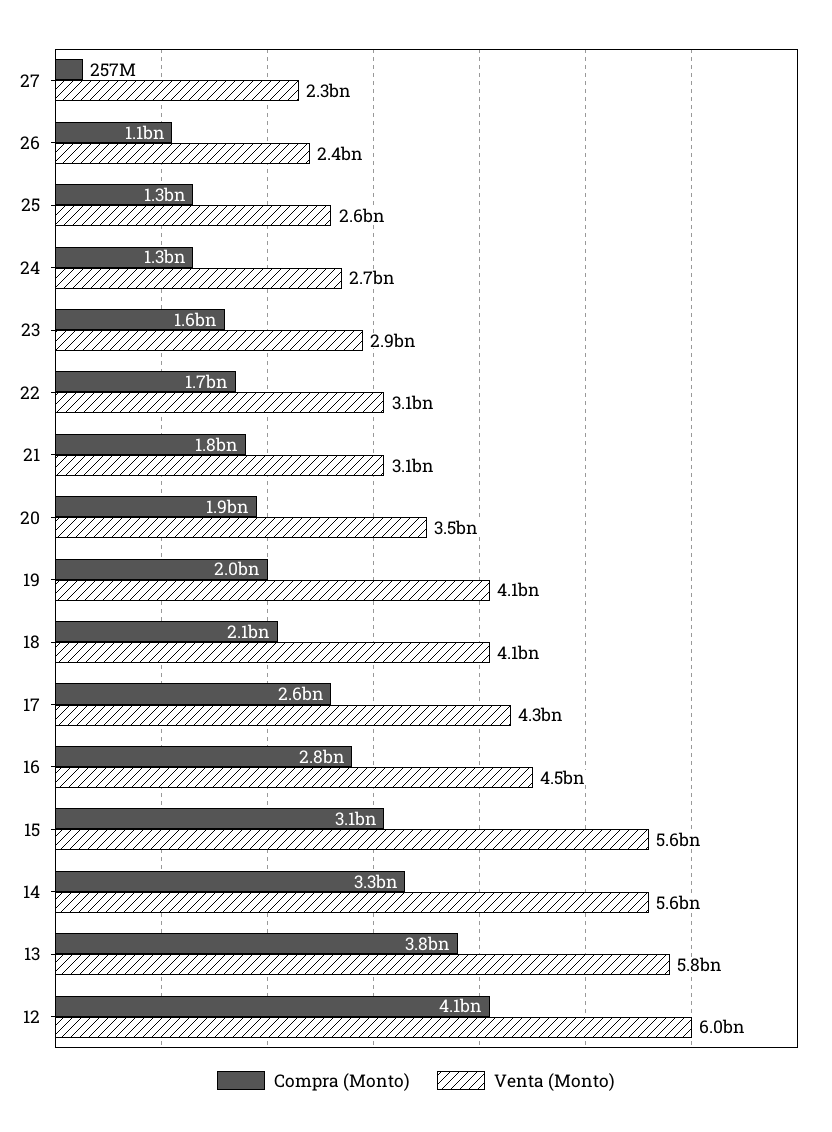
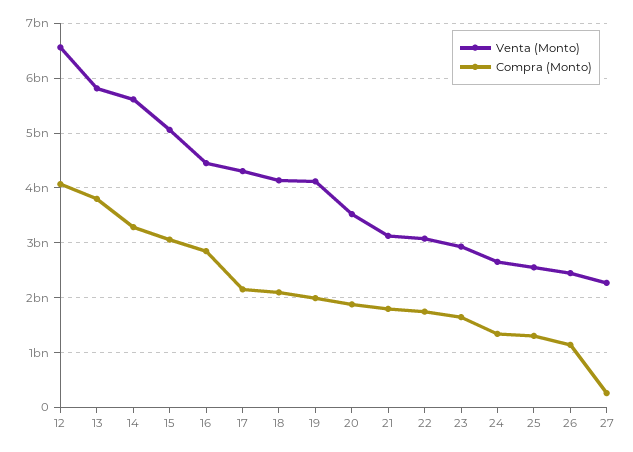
  {
    "Compra (Monto)": {
      "27": 257000000,
      "26": 1100000000,
      "25": 1300000000,
      "24": 1300000000,
      "23": 1600000000,
      "22": 1700000000,
      "21": 1800000000,
      "20": 1900000000,
      "19": 2000000000,
      "18": 2100000000,
-     "17": 2600000000,
+     "17": 2200000000,
      "16": 2800000000,
      "15": 3100000000,
      "14": 3300000000,
      "13": 3800000000,
      "12": 4100000000
    },
    "Venta (Monto)": {
      "27": 2300000000,
      "26": 2400000000,
      "25": 2600000000,
      "24": 2700000000,
      "23": 2900000000,
      "22": 3100000000,
      "21": 3100000000,
      "20": 3500000000,
      "19": 4100000000,
      "18": 4100000000,
      "17": 4300000000,
      "16": 4500000000,
-     "15": 5600000000,
+     "15": 5000000000,
      "14": 5600000000,
      "13": 5800000000,
-     "12": 6000000000
+     "12": 6600000000
    }
  }

